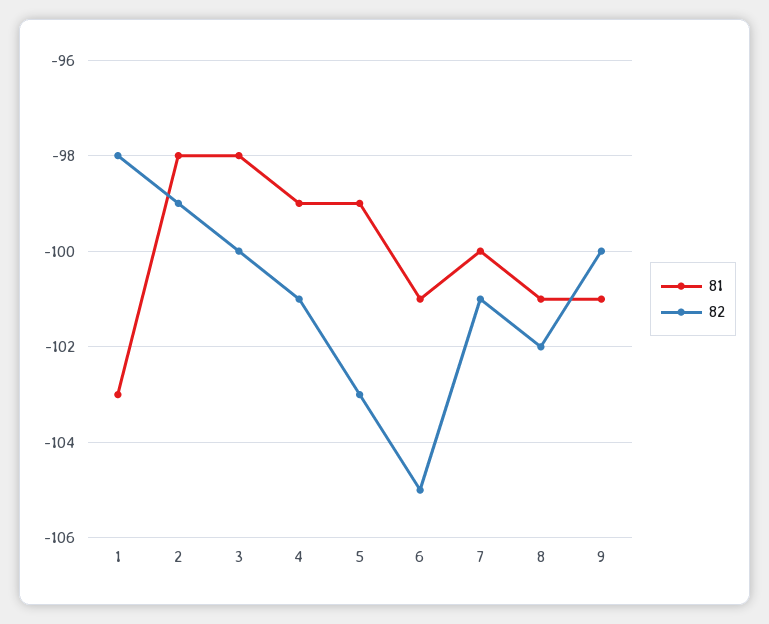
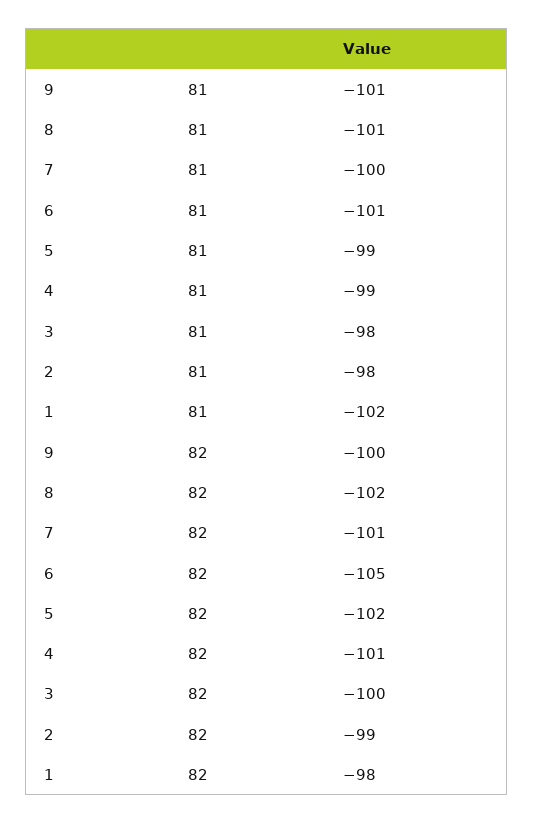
  {
    "81": {
-     "1": -103,
+     "1": -102,
      "2": -98,
      "3": -98,
      "4": -99,
      "5": -99,
      "6": -101,
      "7": -100,
      "8": -101,
      "9": -101
    },
    "82": {
      "1": -98,
      "2": -99,
      "3": -100,
      "4": -101,
-     "5": -103,
+     "5": -102,
      "6": -105,
      "7": -101,
      "8": -102,
      "9": -100
    }
  }

